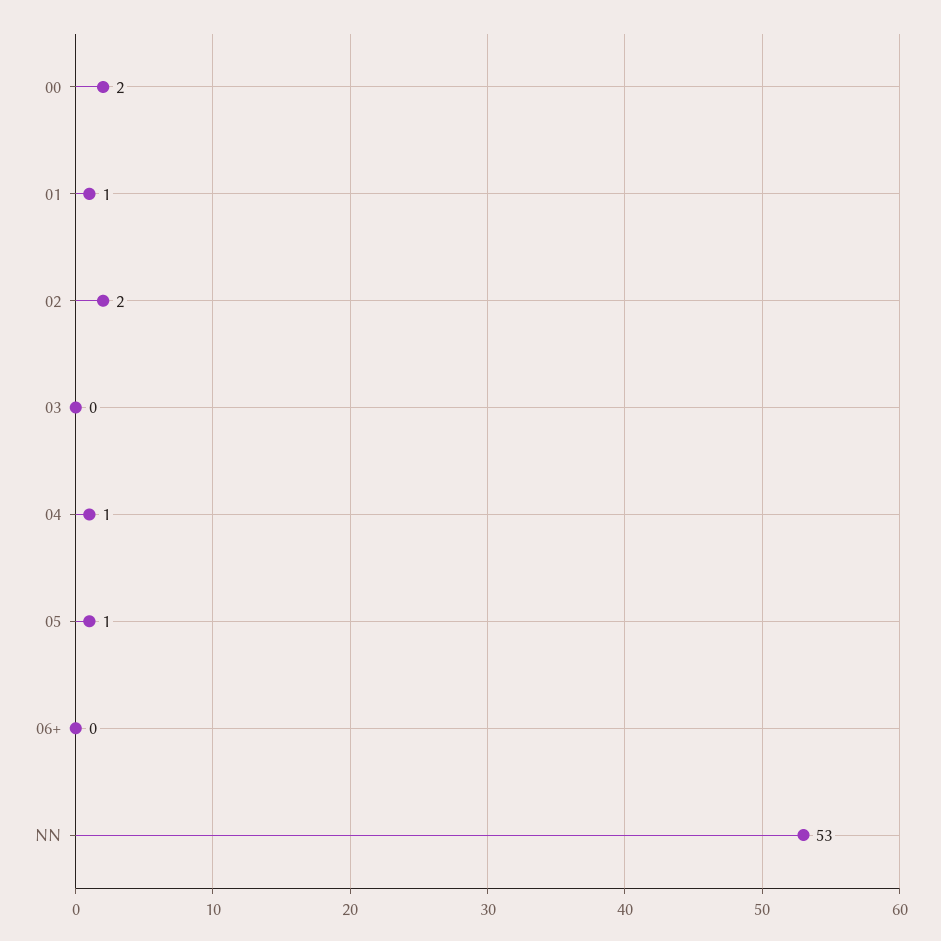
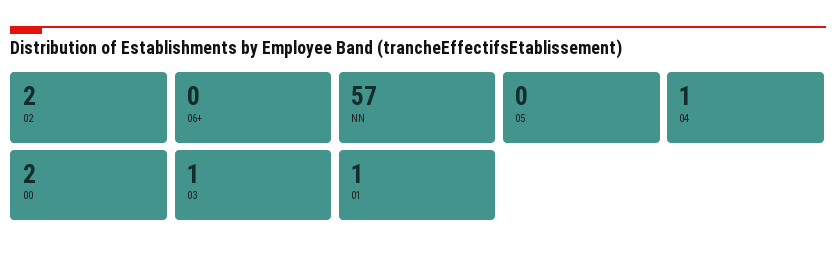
  {
    "00": 2,
    "01": 1,
    "02": 2,
-   "03": 0,
+   "03": 1,
    "04": 1,
-   "05": 1,
+   "05": 0,
    "06+": 0,
-   "NN": 53
+   "NN": 57
  }

